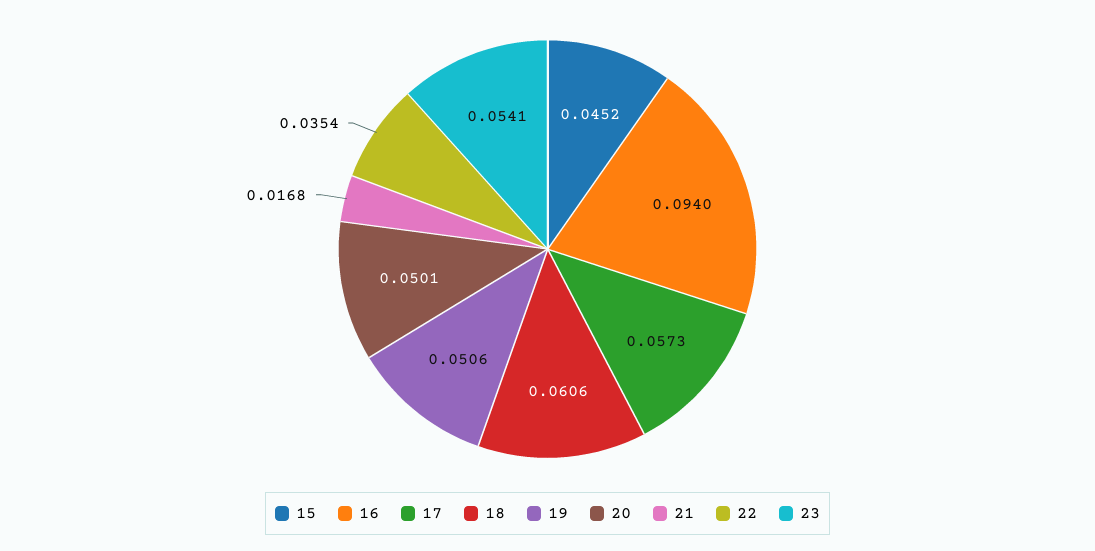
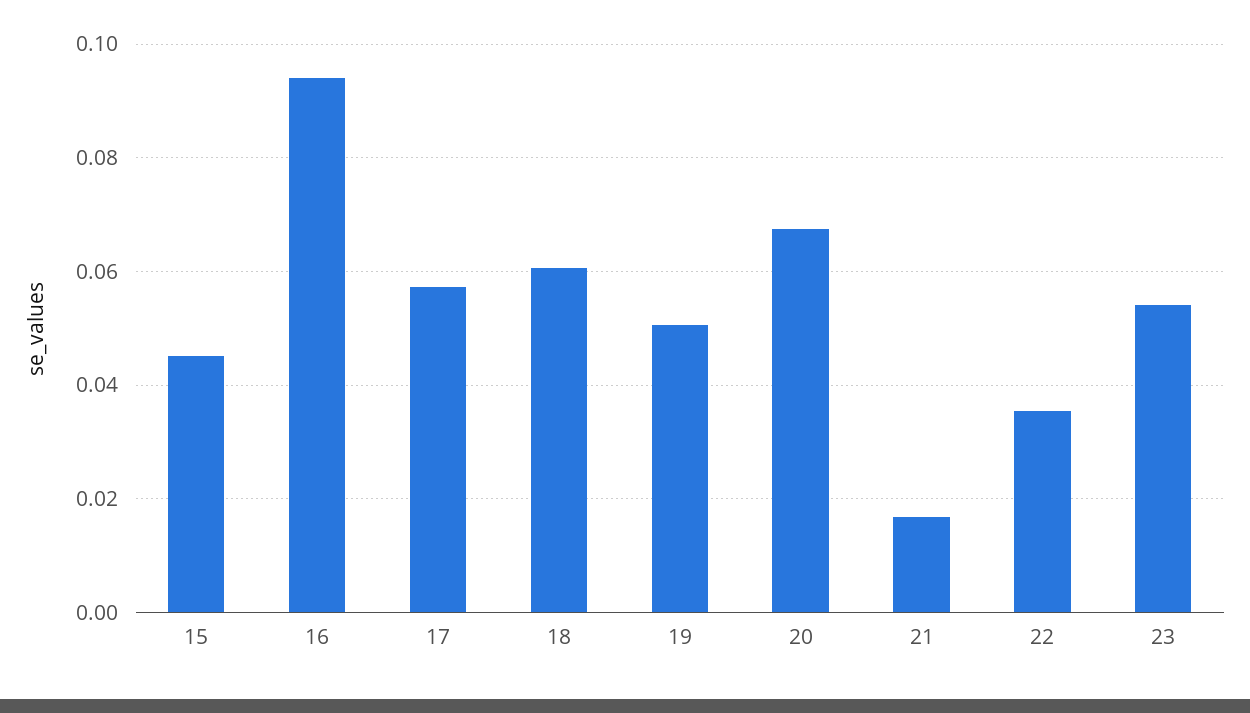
  {
    "15": 0.0452,
    "16": 0.094,
    "17": 0.0573,
    "18": 0.0606,
    "19": 0.0506,
-   "20": 0.0501,
+   "20": 0.068,
    "21": 0.0168,
    "22": 0.0354,
    "23": 0.0541
  }

